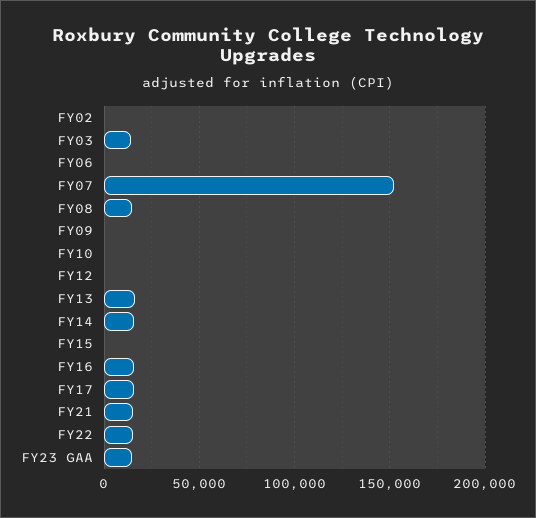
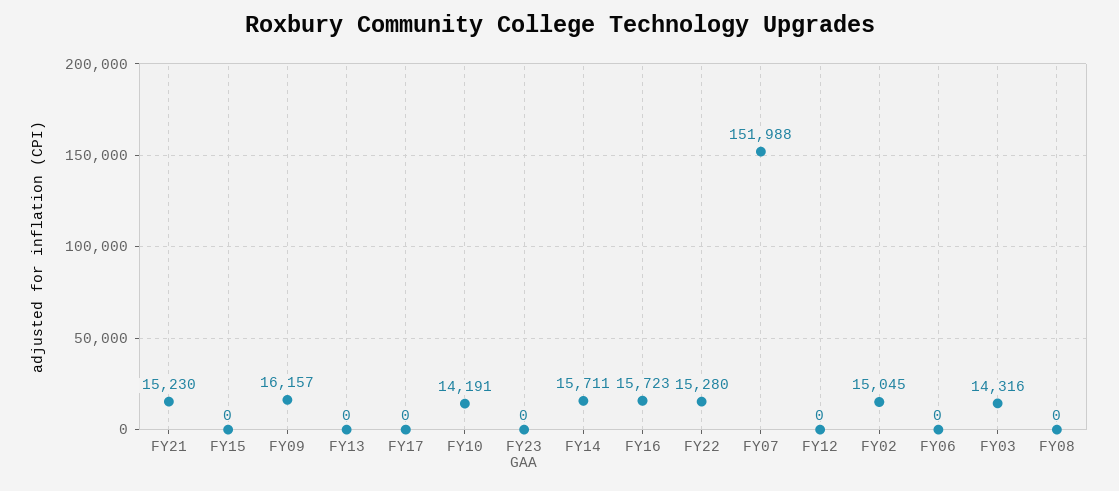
  {
-   "FY02": 0,
+   "FY02": 15045,
    "FY03": 14316,
    "FY06": 0,
    "FY07": 151988,
-   "FY08": 15000,
+   "FY08": 0,
-   "FY09": 0,
+   "FY09": 16157,
-   "FY10": 0,
+   "FY10": 14191,
    "FY12": 0,
-   "FY13": 15000,
+   "FY13": 0,
    "FY14": 15711,
    "FY15": 0,
    "FY16": 15723,
-   "FY17": 15000,
+   "FY17": 0,
    "FY21": 15230,
    "FY22": 15280,
-   "FY23 GAA": 15000
+   "FY23 GAA": 0
  }

